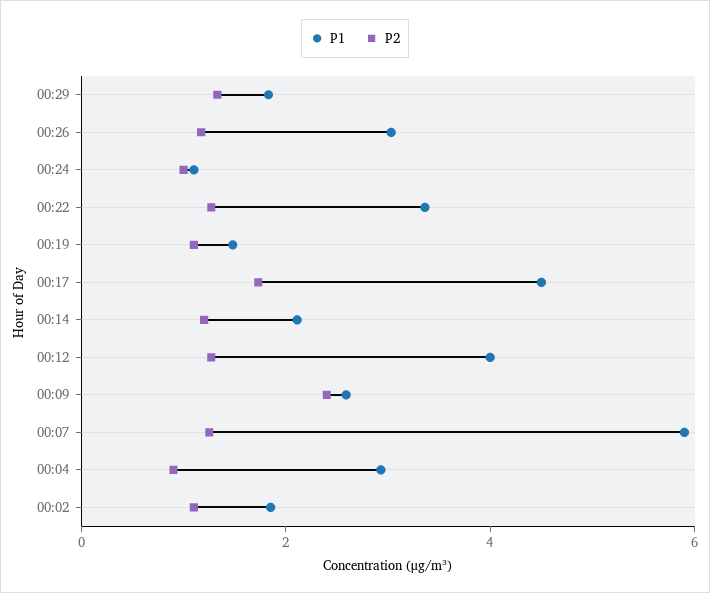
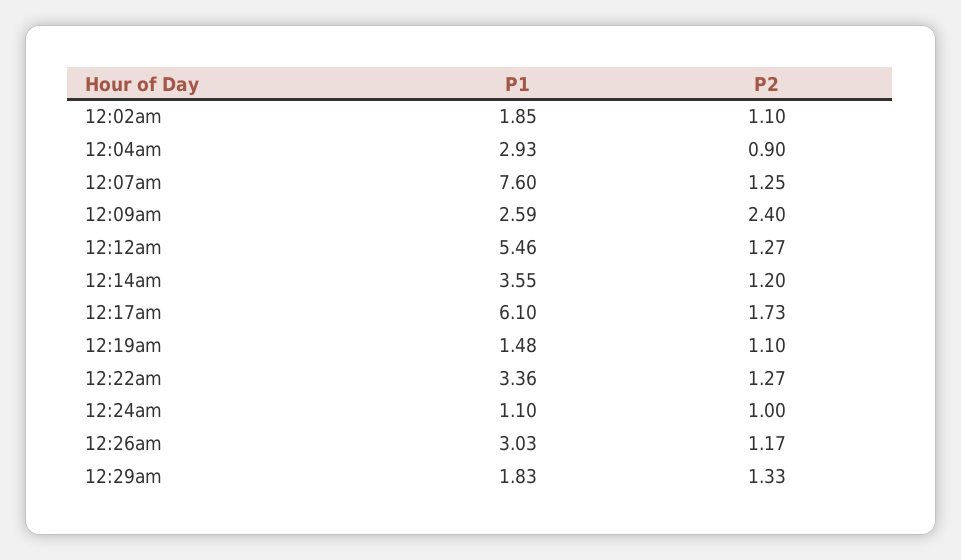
  {
    "P1": {
      "00:29": 1.83,
      "00:26": 3.03,
      "00:24": 1.1,
      "00:22": 3.36,
      "00:19": 1.48,
-     "00:17": 4.5,
+     "00:17": 6.1,
-     "00:14": 2,
+     "00:14": 3.55,
-     "00:12": 4,
+     "00:12": 5.46,
      "00:09": 2.59,
-     "00:07": 6,
+     "00:07": 7.6,
      "00:04": 2.93,
      "00:02": 1.85
    },
    "P2": {
      "00:29": 1.33,
      "00:26": 1.17,
      "00:24": 1,
      "00:22": 1.27,
      "00:19": 1.1,
      "00:17": 1.73,
      "00:14": 1.2,
      "00:12": 1.27,
      "00:09": 2.4,
      "00:07": 1.25,
      "00:04": 0.9,
      "00:02": 1.1
    }
  }

